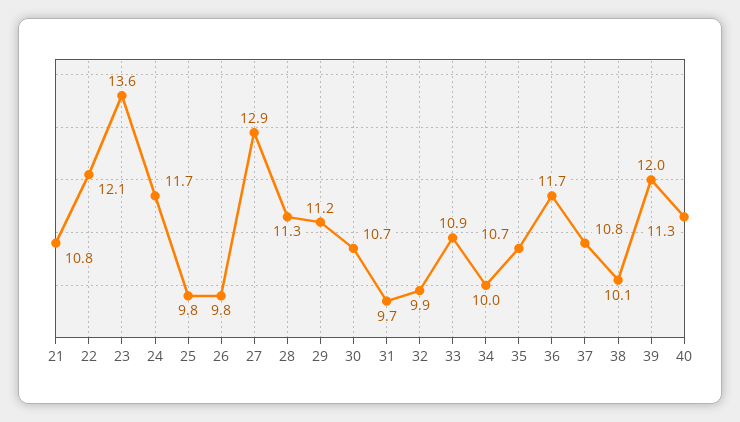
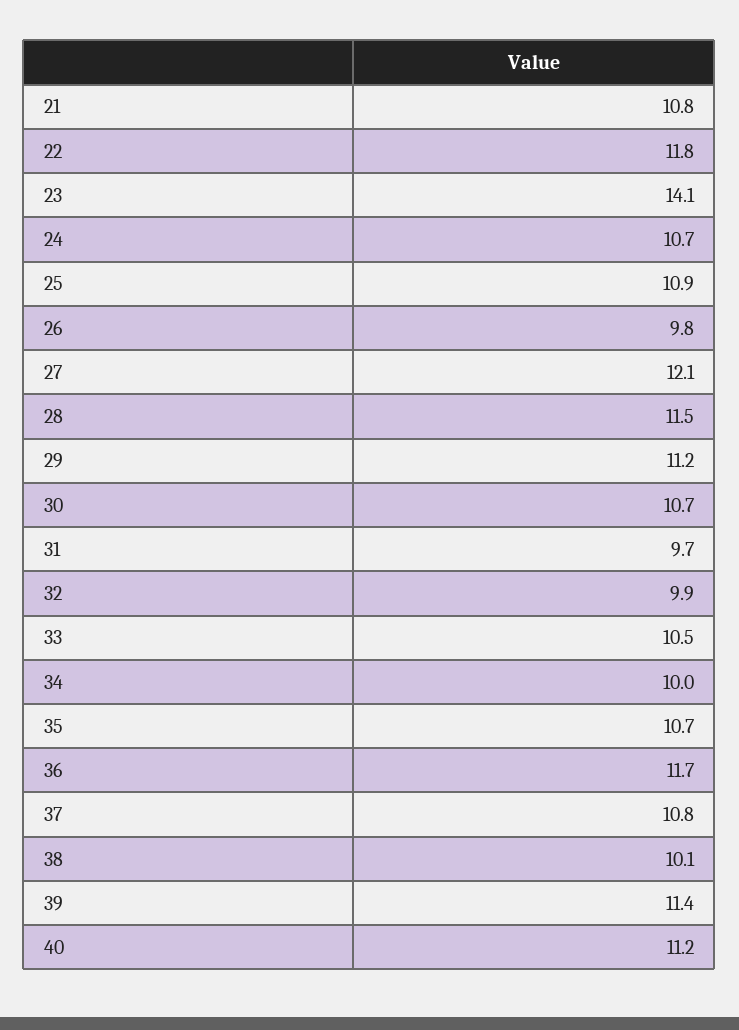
  {
    "21": 10.8,
-   "22": 12.1,
+   "22": 11.8,
-   "23": 13.6,
+   "23": 14.1,
-   "24": 11.7,
+   "24": 10.7,
-   "25": 9.8,
+   "25": 10.9,
    "26": 9.8,
-   "27": 12.9,
+   "27": 12.1,
-   "28": 11.3,
+   "28": 11.5,
    "29": 11.2,
    "30": 10.7,
    "31": 9.7,
    "32": 9.9,
-   "33": 10.9,
+   "33": 10.5,
    "34": 10,
    "35": 10.7,
    "36": 11.7,
    "37": 10.8,
    "38": 10.1,
-   "39": 12,
+   "39": 11.4,
-   "40": 11.3
+   "40": 11.2
  }

